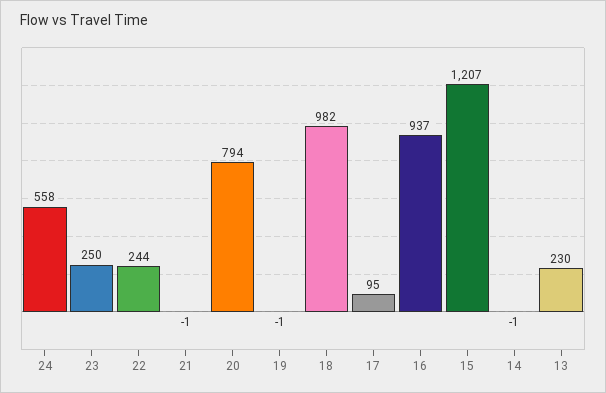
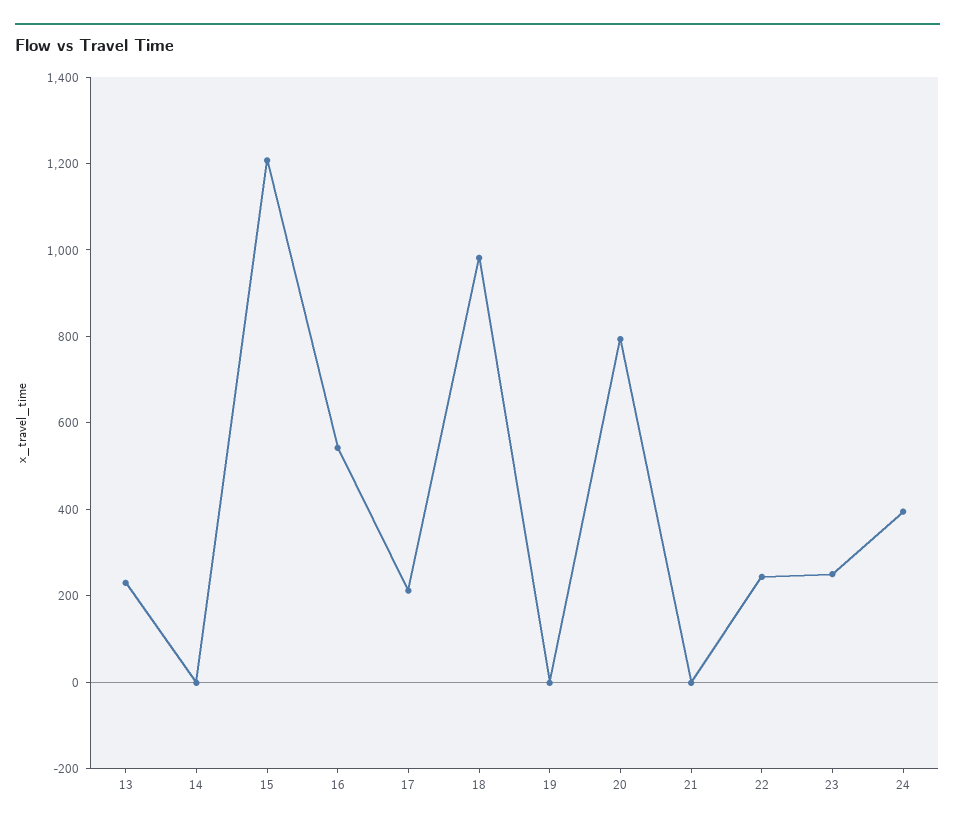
  {
-   "24": 558,
+   "24": 400,
    "23": 250,
    "22": 244,
    "21": -1,
    "20": 794,
    "19": -1,
    "18": 982,
-   "17": 95,
+   "17": 200,
-   "16": 937,
+   "16": 550,
    "15": 1207,
    "14": -1,
    "13": 230
  }

